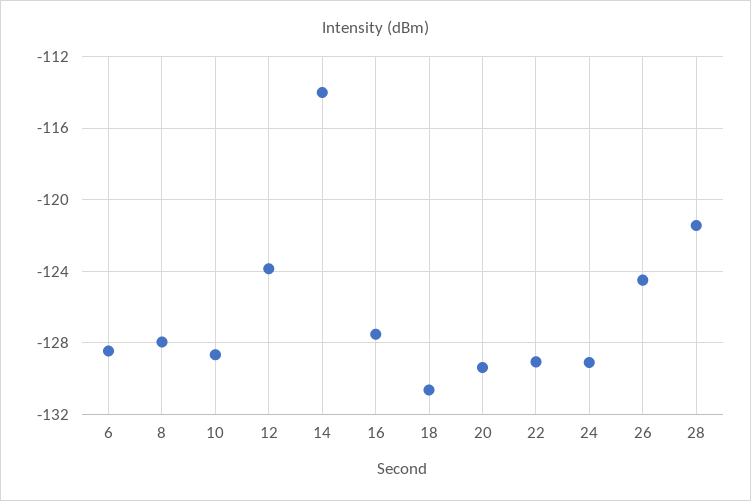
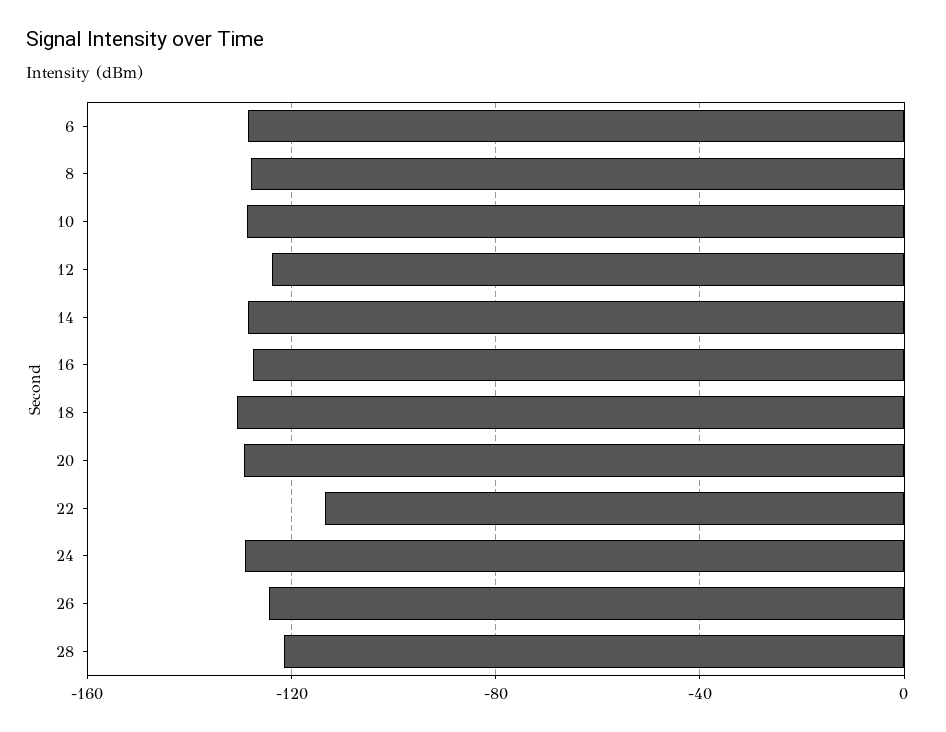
  {
    "6": -128.5,
    "8": -128,
    "10": -128.5,
    "12": -124,
-   "14": -114,
+   "14": -130,
    "16": -127.5,
    "18": -130.5,
    "20": -129.5,
-   "22": -129,
+   "22": -115,
    "24": -129,
    "26": -124.5,
    "28": -121.5
  }

